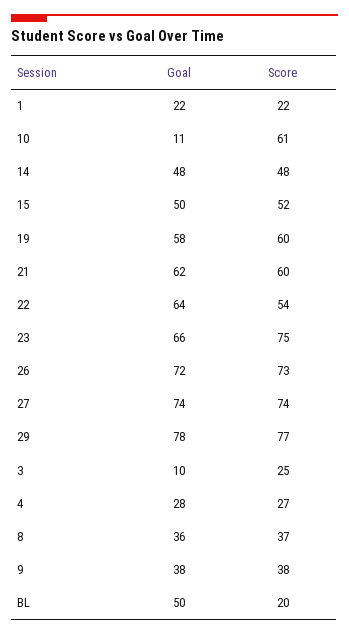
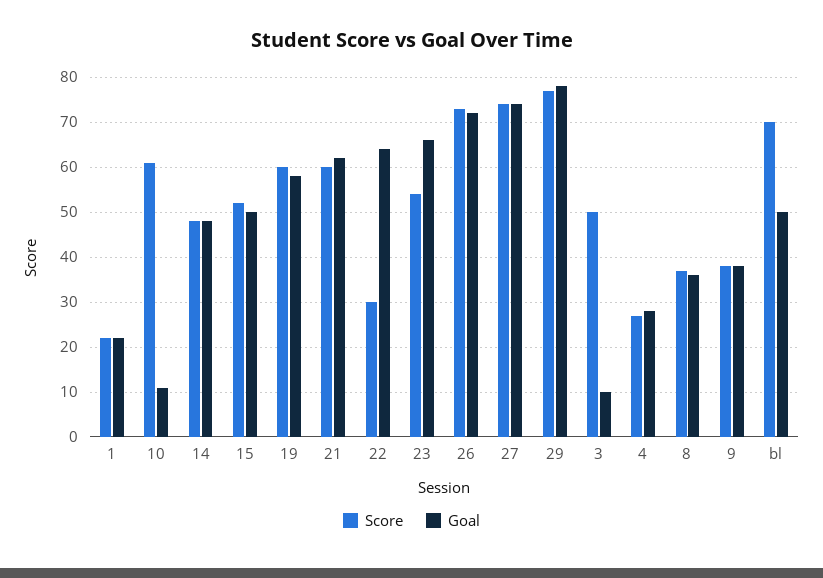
  {
    "Goal": {
      "1": 22,
      "10": 11,
      "14": 48,
      "15": 50,
      "19": 58,
      "21": 62,
      "22": 64,
      "23": 66,
      "26": 72,
      "27": 74,
      "29": 78,
      "3": 10,
      "4": 28,
      "8": 36,
      "9": 38,
      "BL": 50
    },
    "Score": {
      "1": 22,
      "10": 61,
      "14": 48,
      "15": 52,
      "19": 60,
      "21": 60,
-     "22": 54,
+     "22": 30,
-     "23": 75,
+     "23": 55,
      "26": 73,
      "27": 74,
      "29": 77,
-     "3": 25,
+     "3": 50,
      "4": 27,
      "8": 37,
      "9": 38,
-     "BL": 20
+     "BL": 70
    }
  }

